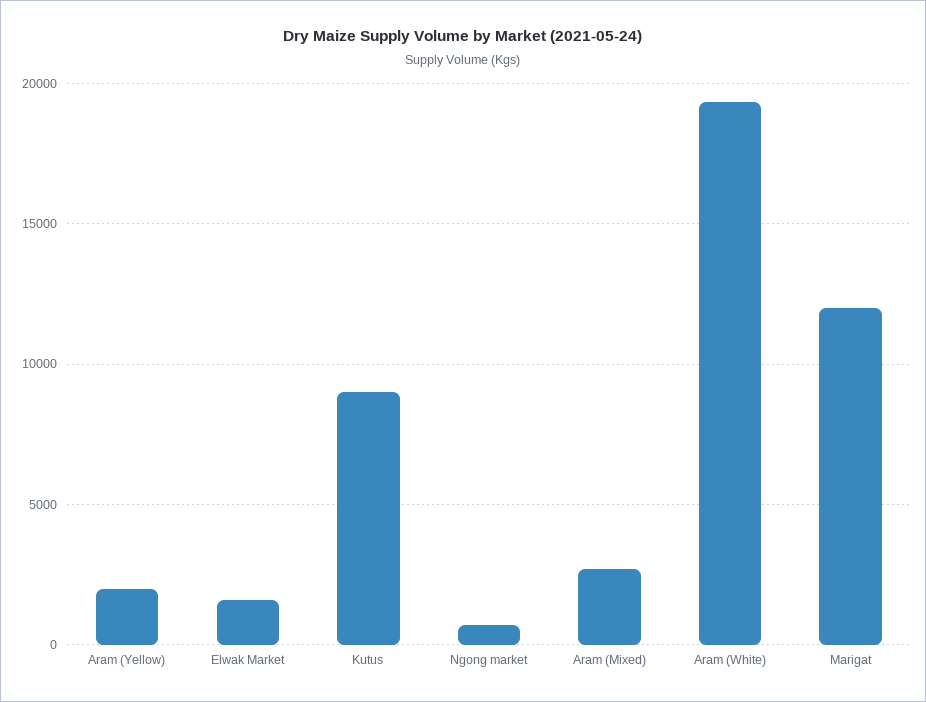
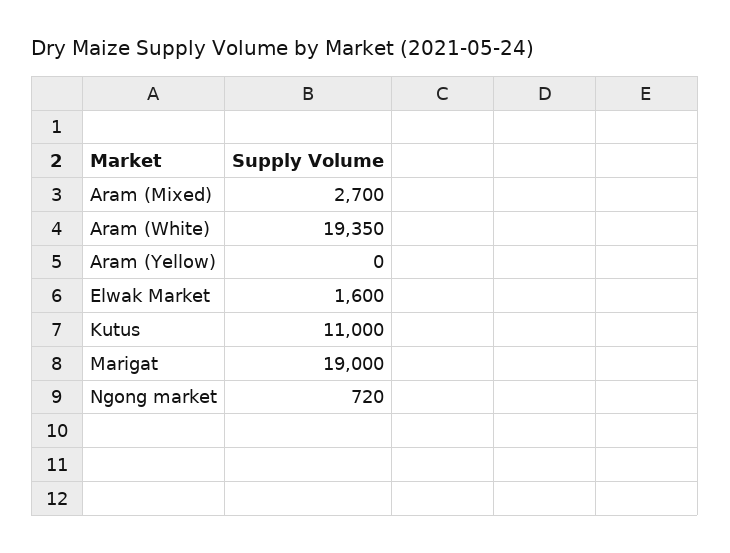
  {
-   "Aram (Yellow)": 2000,
+   "Aram (Yellow)": 0,
    "Elwak Market": 1600,
-   "Kutus": 9000,
+   "Kutus": 11000,
    "Ngong market": 720,
    "Aram (Mixed)": 2700,
    "Aram (White)": 19350,
-   "Marigat": 12000
+   "Marigat": 19000
  }

